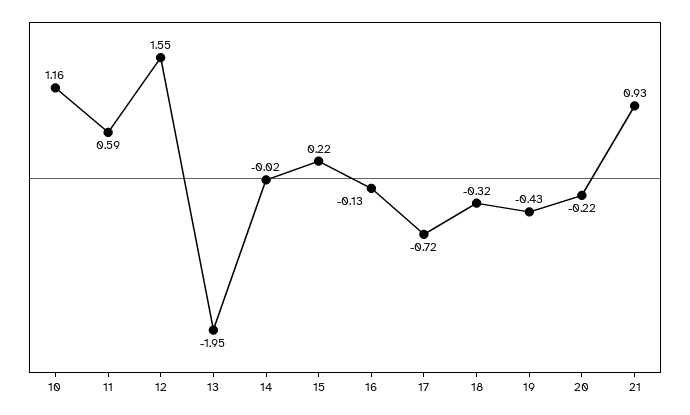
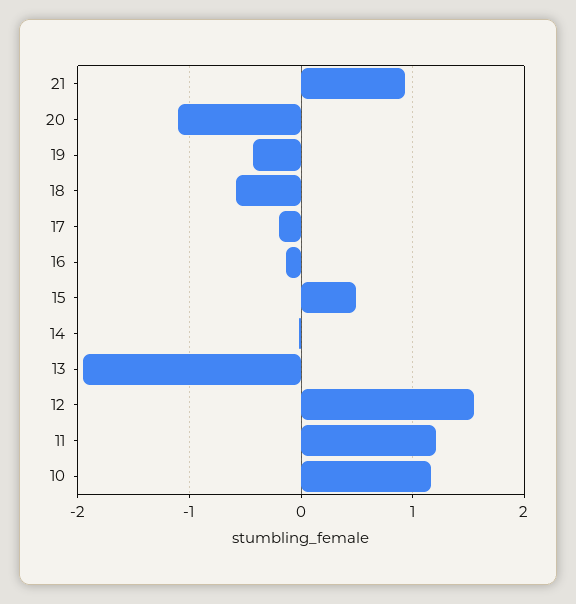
  {
    "10": 1.16,
-   "11": 0.59,
+   "11": 1.2,
    "12": 1.55,
    "13": -1.95,
    "14": -0.02,
-   "15": 0.22,
+   "15": 0.5,
    "16": -0.13,
-   "17": -0.72,
+   "17": -0.2,
-   "18": -0.32,
+   "18": -0.6,
    "19": -0.43,
-   "20": -0.22,
+   "20": -1.1,
    "21": 0.93
  }

